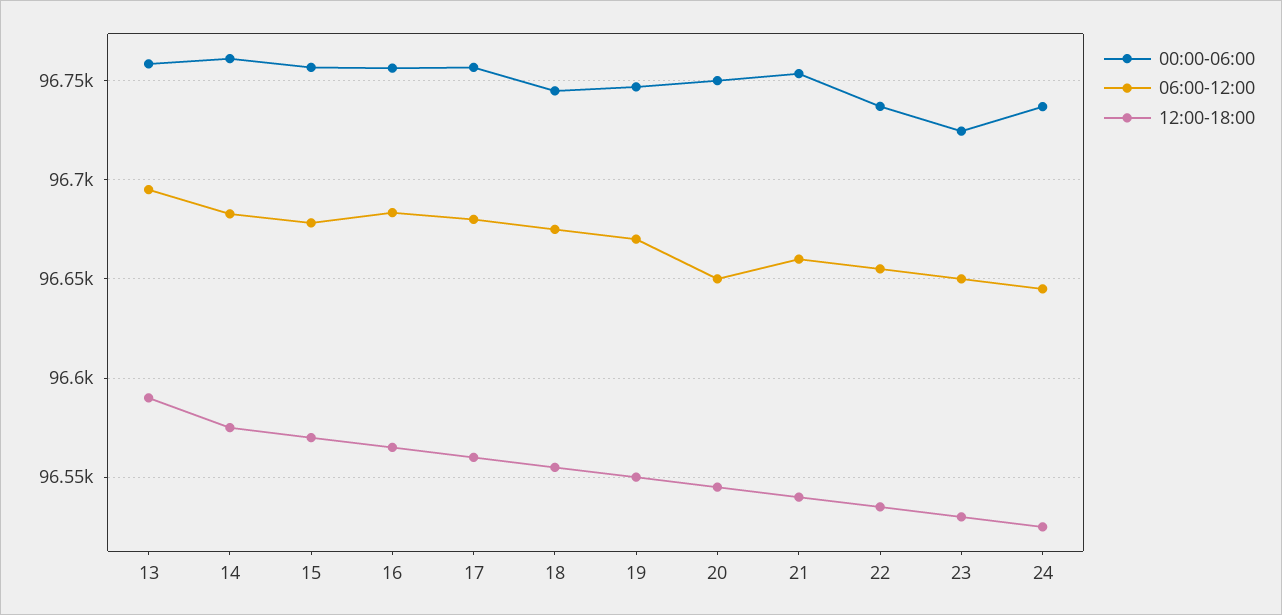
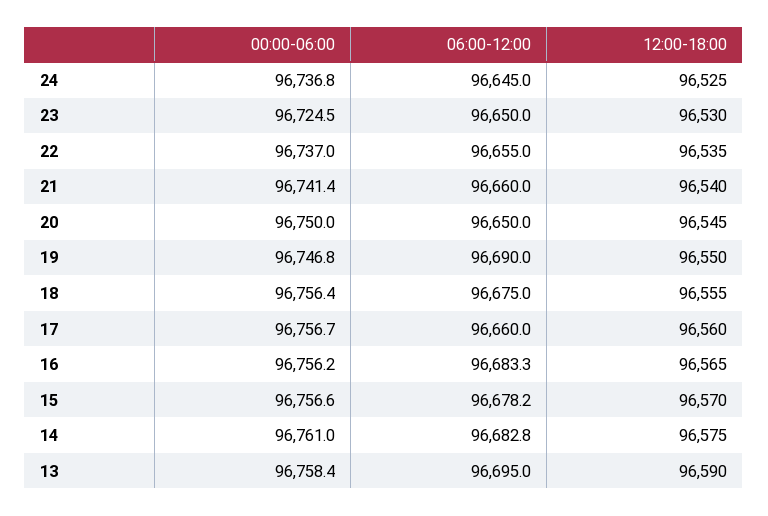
  {
    "00:00-06:00": {
      "13": 96758.4,
      "14": 96761,
      "15": 96756.6,
      "16": 96756.2,
      "17": 96756.7,
-     "18": 96745,
+     "18": 96756.4,
      "19": 96746.8,
      "20": 96750,
-     "21": 96755,
+     "21": 96741.4,
      "22": 96737,
      "23": 96724.5,
      "24": 96736.8
    },
    "06:00-12:00": {
      "13": 96695,
      "14": 96682.8,
      "15": 96678.2,
      "16": 96683.3,
-     "17": 96680,
+     "17": 96660,
      "18": 96675,
-     "19": 96670,
+     "19": 96690,
      "20": 96650,
      "21": 96660,
      "22": 96655,
      "23": 96650,
      "24": 96645
    },
    "12:00-18:00": {
      "13": 96590,
      "14": 96575,
      "15": 96570,
      "16": 96565,
      "17": 96560,
      "18": 96555,
      "19": 96550,
      "20": 96545,
      "21": 96540,
      "22": 96535,
      "23": 96530,
      "24": 96525
    }
  }

